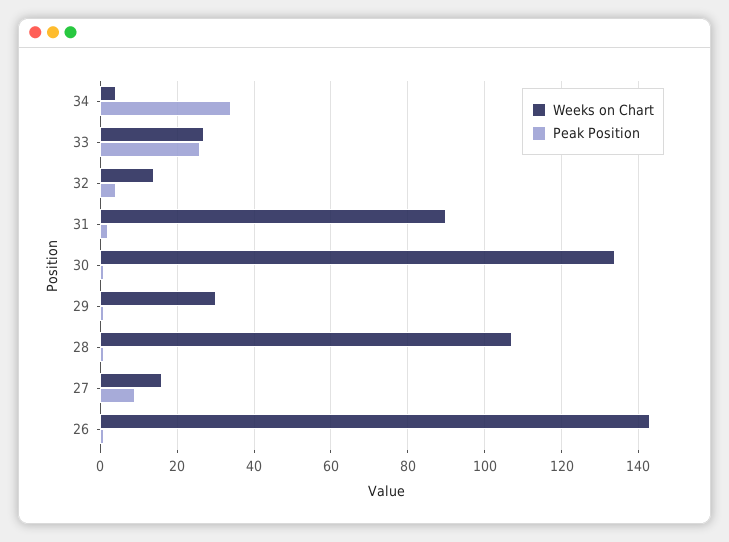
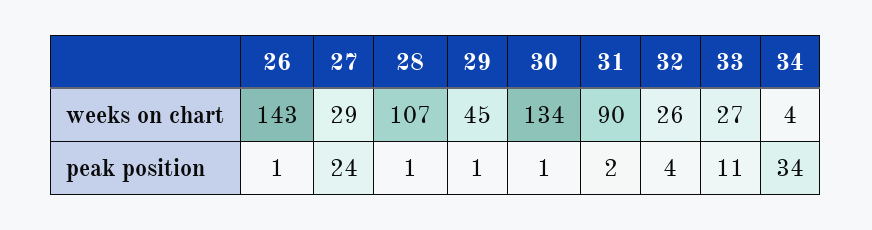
  {
    "Weeks on Chart": {
      "34": 4,
      "33": 27,
-     "32": 15,
+     "32": 26,
      "31": 90,
      "30": 134,
-     "29": 30,
+     "29": 45,
      "28": 107,
-     "27": 15,
+     "27": 29,
      "26": 143
    },
    "Peak Position": {
      "34": 34,
-     "33": 25,
+     "33": 11,
      "32": 4,
      "31": 2,
      "30": 1,
      "29": 1,
      "28": 1,
-     "27": 10,
+     "27": 24,
      "26": 1
    }
  }

